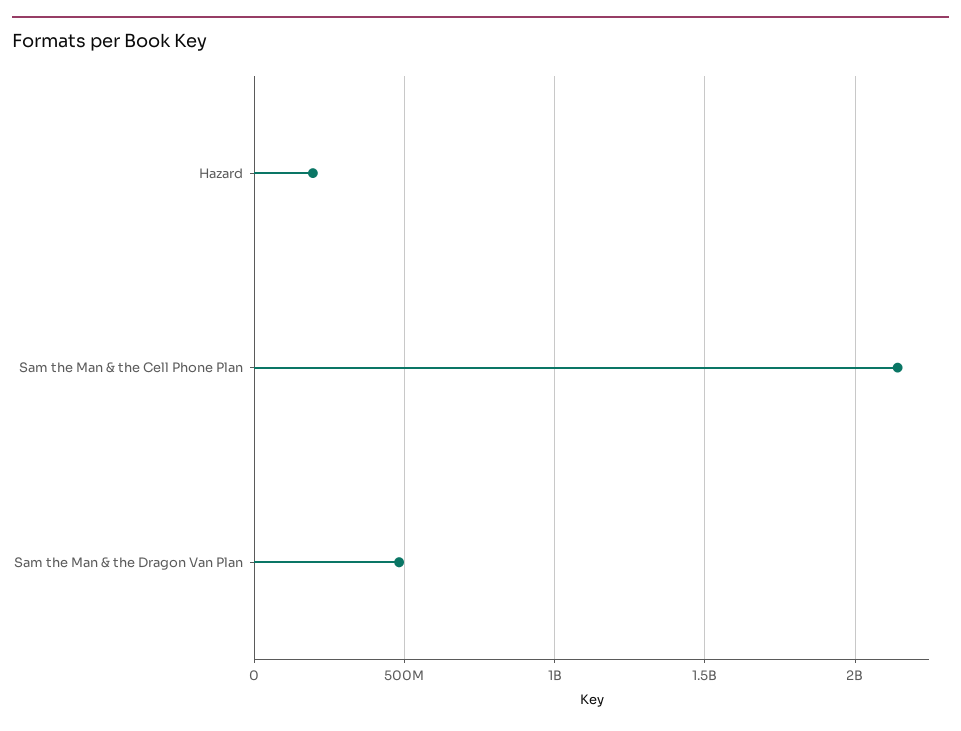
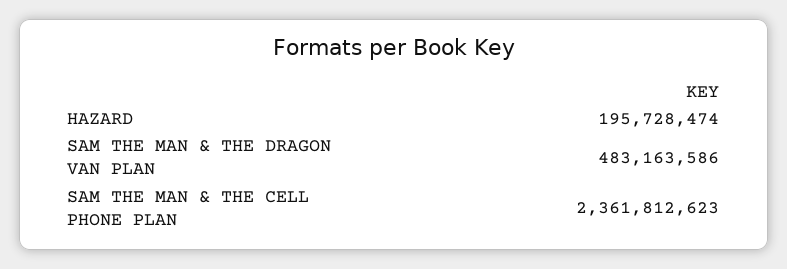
  {
    "Hazard": 195728474,
-   "Sam the Man & the Cell Phone Plan": 2150000000,
+   "Sam the Man & the Cell Phone Plan": 2361812623,
    "Sam the Man & the Dragon Van Plan": 483163586
  }

